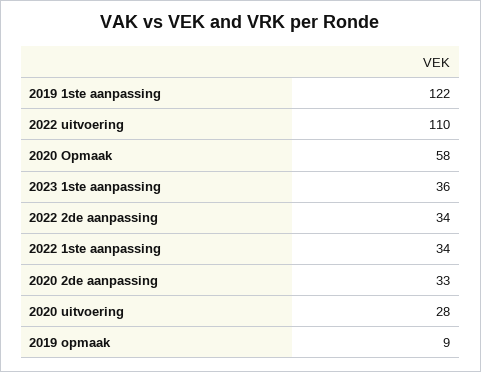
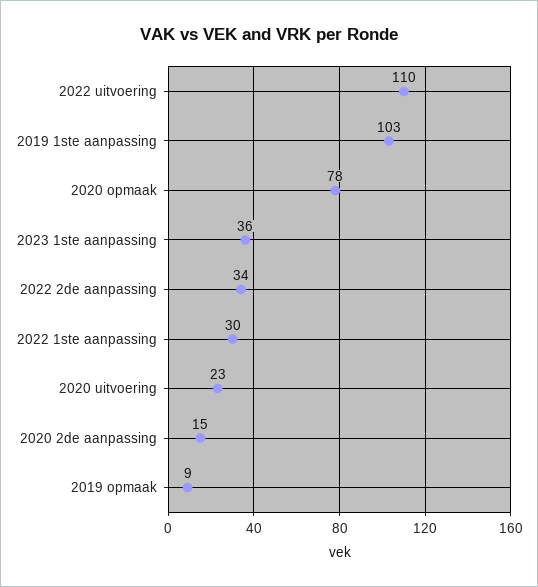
  {
-   "2019 1ste aanpassing": 122,
+   "2019 1ste aanpassing": 103,
    "2022 uitvoering": 110,
-   "2020 Opmaak": 58,
+   "2020 Opmaak": 78,
    "2023 1ste aanpassing": 36,
    "2022 2de aanpassing": 34,
-   "2022 1ste aanpassing": 34,
+   "2022 1ste aanpassing": 30,
-   "2020 2de aanpassing": 33,
+   "2020 2de aanpassing": 15,
-   "2020 uitvoering": 28,
+   "2020 uitvoering": 23,
    "2019 opmaak": 9
  }

